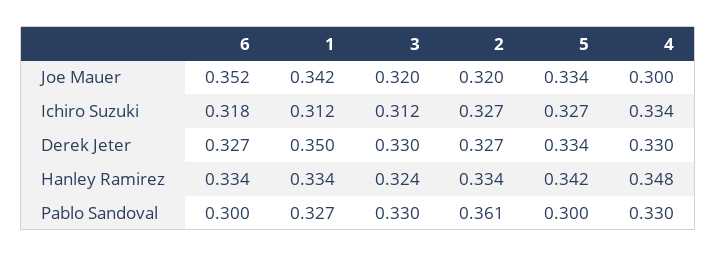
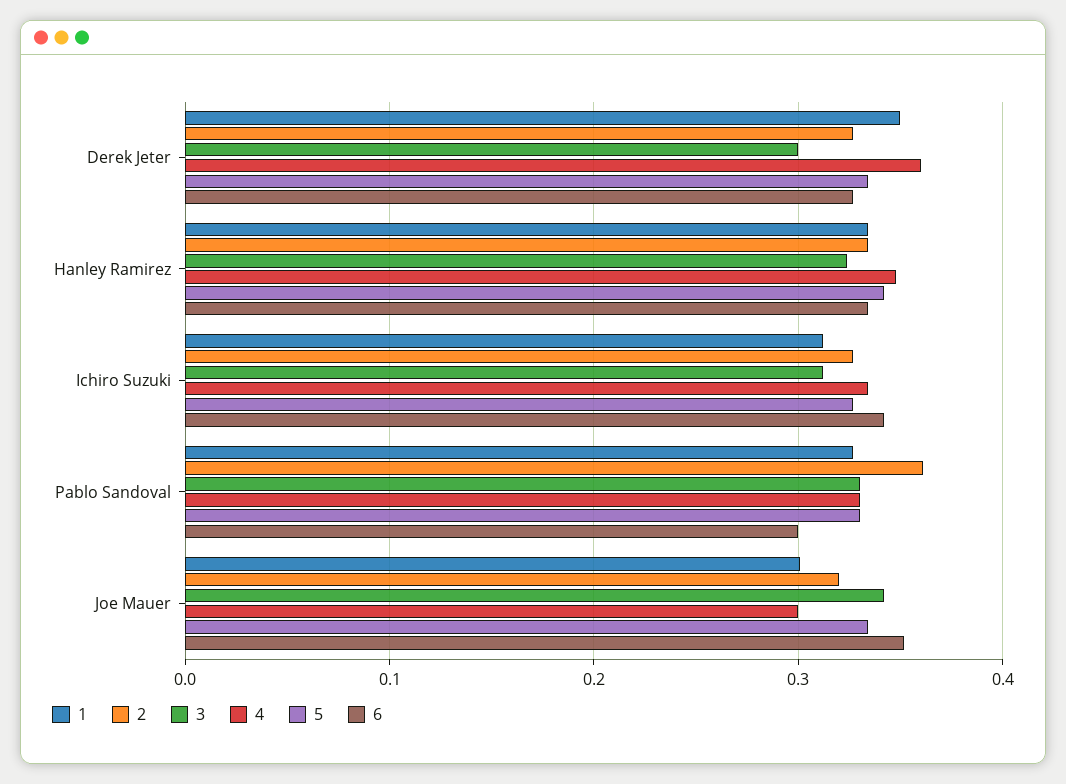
  {
    "6": {
      "Joe Mauer": 0.352,
-     "Ichiro Suzuki": 0.318,
+     "Ichiro Suzuki": 0.34,
      "Derek Jeter": 0.327,
      "Hanley Ramirez": 0.334,
      "Pablo Sandoval": 0.3
    },
    "1": {
-     "Joe Mauer": 0.342,
+     "Joe Mauer": 0.3,
      "Ichiro Suzuki": 0.312,
      "Derek Jeter": 0.35,
      "Hanley Ramirez": 0.334,
      "Pablo Sandoval": 0.327
    },
    "3": {
-     "Joe Mauer": 0.32,
+     "Joe Mauer": 0.34,
      "Ichiro Suzuki": 0.312,
-     "Derek Jeter": 0.33,
+     "Derek Jeter": 0.3,
      "Hanley Ramirez": 0.324,
      "Pablo Sandoval": 0.33
    },
    "2": {
      "Joe Mauer": 0.32,
      "Ichiro Suzuki": 0.327,
      "Derek Jeter": 0.327,
      "Hanley Ramirez": 0.334,
      "Pablo Sandoval": 0.361
    },
    "5": {
      "Joe Mauer": 0.334,
      "Ichiro Suzuki": 0.327,
      "Derek Jeter": 0.334,
      "Hanley Ramirez": 0.342,
-     "Pablo Sandoval": 0.3
+     "Pablo Sandoval": 0.33
    },
    "4": {
      "Joe Mauer": 0.3,
      "Ichiro Suzuki": 0.334,
-     "Derek Jeter": 0.33,
+     "Derek Jeter": 0.36,
      "Hanley Ramirez": 0.348,
      "Pablo Sandoval": 0.33
    }
  }

